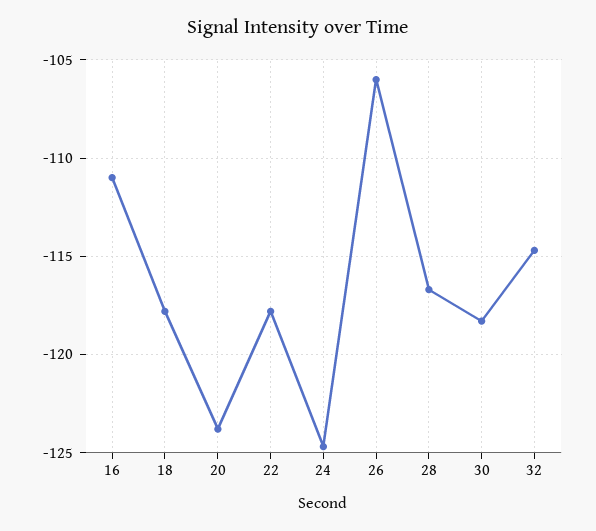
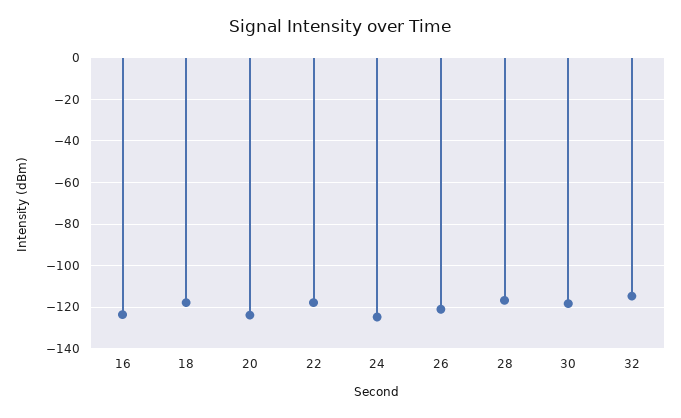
  {
-   "16": -111,
+   "16": -125,
    "18": -118,
    "20": -124,
    "22": -118,
    "24": -124.5,
-   "26": -106,
+   "26": -120,
    "28": -116.5,
    "30": -118.5,
    "32": -114.5
  }

